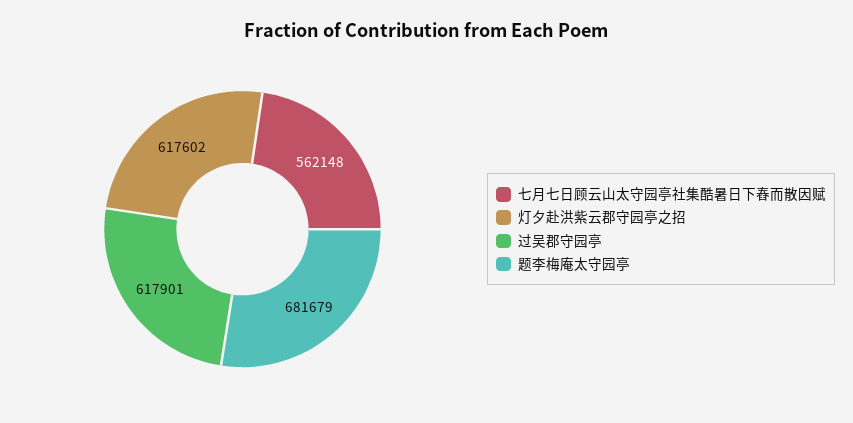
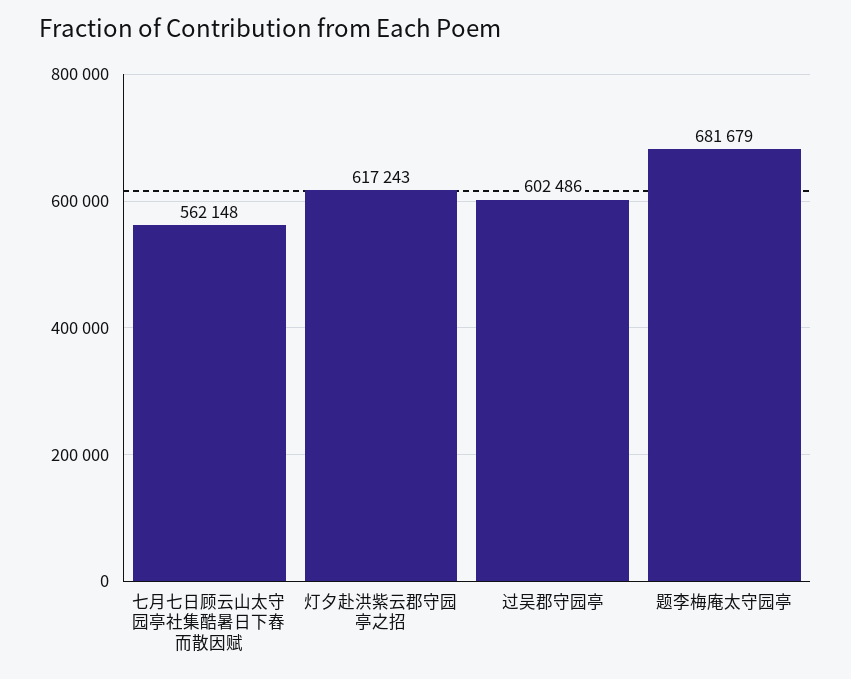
  {
    "七月七日顾云山太守园亭社集酷暑日下舂而散因赋": 562148,
-   "灯夕赴洪紫云郡守园亭之招": 617602,
+   "灯夕赴洪紫云郡守园亭之招": 617243,
-   "过吴郡守园亭": 617901,
+   "过吴郡守园亭": 602486,
    "题李梅庵太守园亭": 681679
  }

